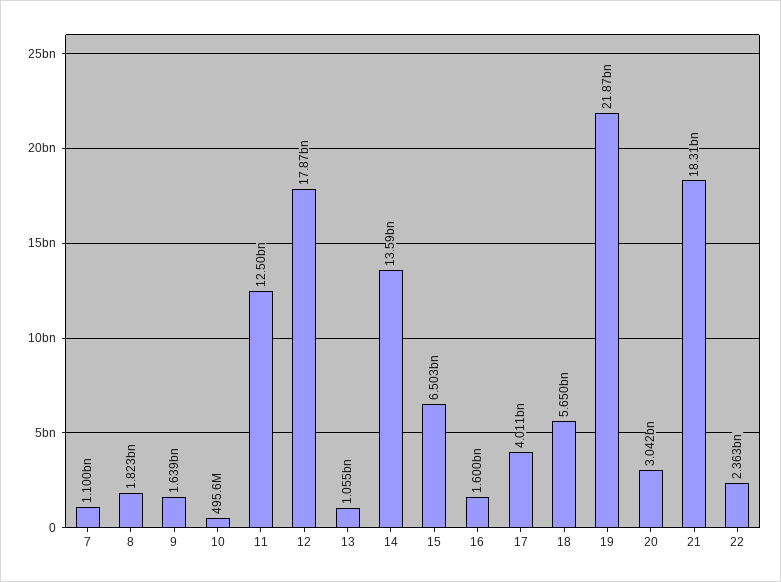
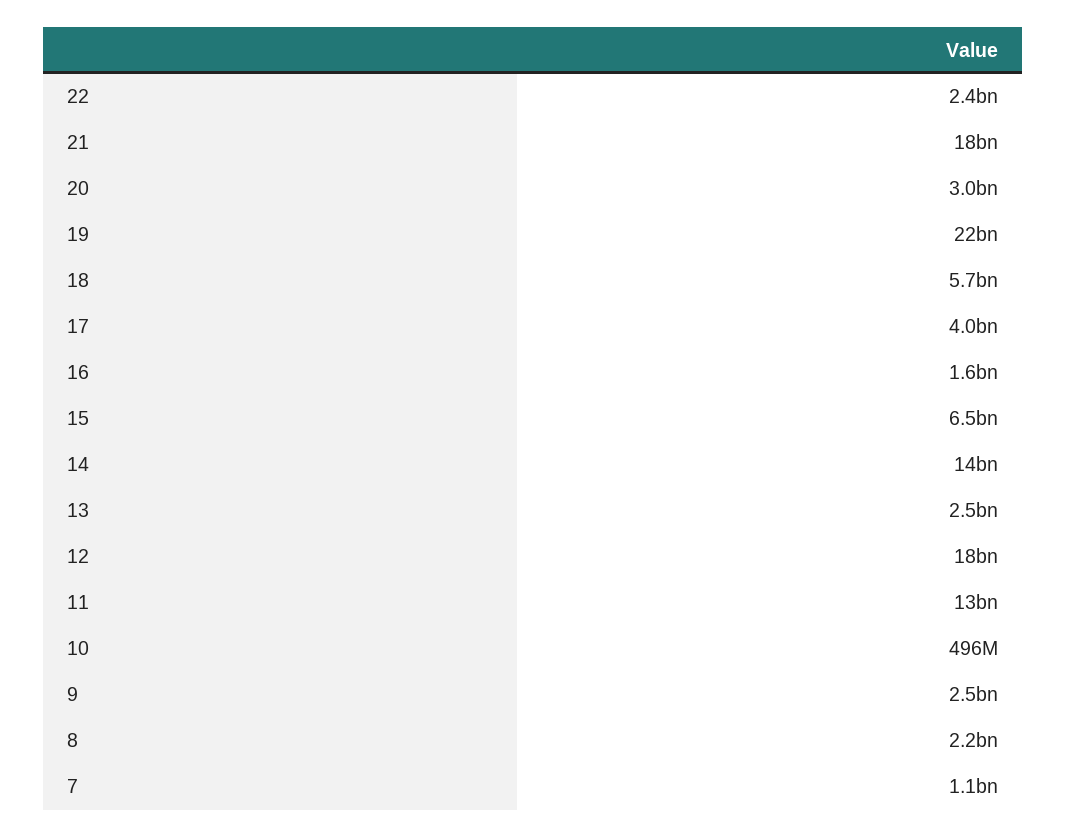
  {
    "7": 1100000000,
-   "8": 1823000000,
+   "8": 2200000000,
-   "9": 1639000000,
+   "9": 2500000000,
    "10": 495600000,
    "11": 12500000000,
    "12": 17870000000,
-   "13": 1055000000,
+   "13": 2500000000,
    "14": 13590000000,
    "15": 6503000000,
    "16": 1600000000,
    "17": 4011000000,
    "18": 5650000000,
    "19": 21870000000,
    "20": 3042000000,
    "21": 18310000000,
    "22": 2363000000
  }

